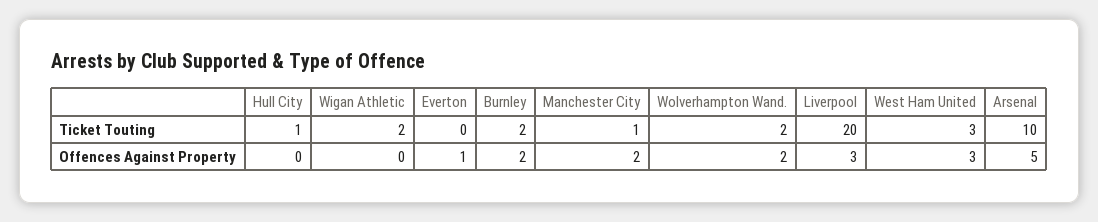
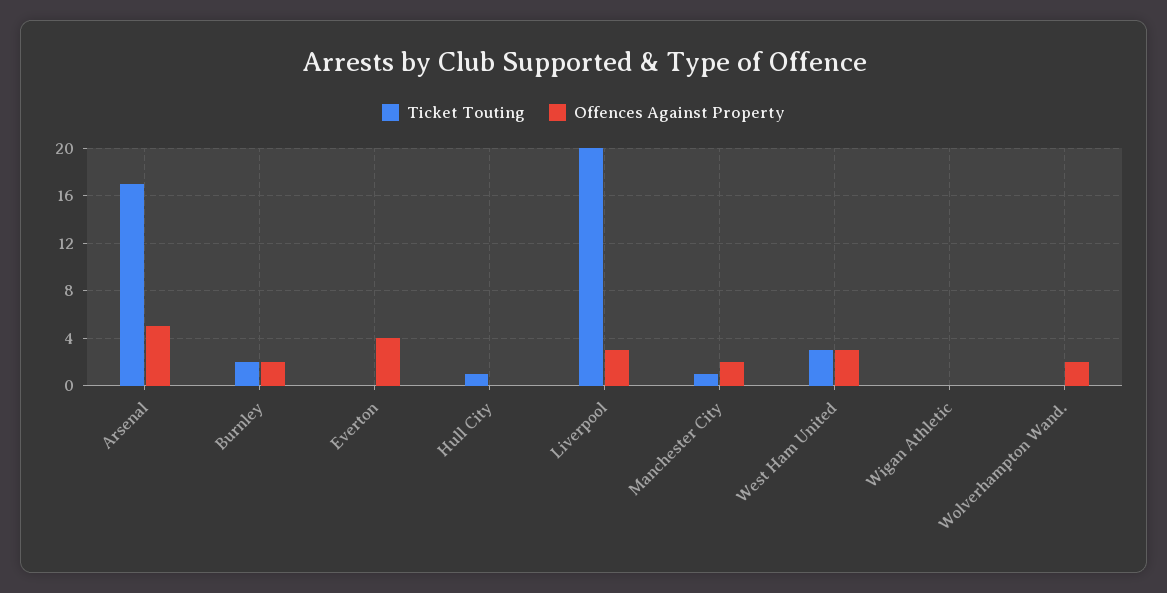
  {
    "Ticket Touting": {
      "Hull City": 1,
-     "Wigan Athletic": 2,
+     "Wigan Athletic": 0,
      "Everton": 0,
      "Burnley": 2,
      "Manchester City": 1,
-     "Wolverhampton Wand.": 2,
+     "Wolverhampton Wand.": 0,
      "Liverpool": 20,
      "West Ham United": 3,
-     "Arsenal": 10
+     "Arsenal": 17
    },
    "Offences Against Property": {
      "Hull City": 0,
      "Wigan Athletic": 0,
-     "Everton": 1,
+     "Everton": 4,
      "Burnley": 2,
      "Manchester City": 2,
      "Wolverhampton Wand.": 2,
      "Liverpool": 3,
      "West Ham United": 3,
      "Arsenal": 5
    }
  }

